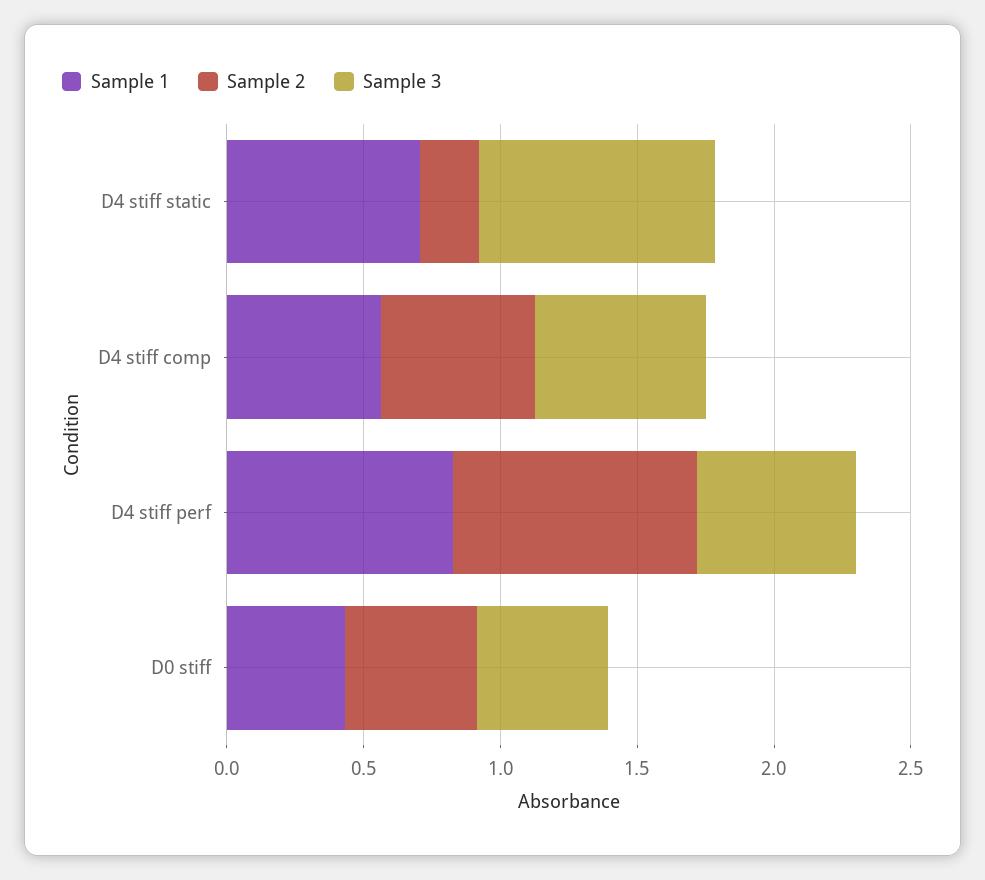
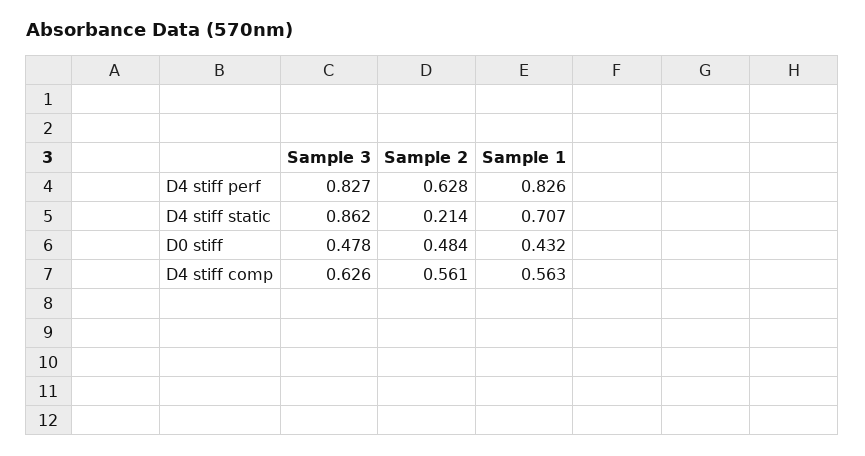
  {
    "Sample 1": {
      "D4 stiff static": 0.707,
      "D4 stiff comp": 0.563,
      "D4 stiff perf": 0.826,
      "D0 stiff": 0.432
    },
    "Sample 2": {
      "D4 stiff static": 0.214,
      "D4 stiff comp": 0.561,
-     "D4 stiff perf": 0.9,
+     "D4 stiff perf": 0.628,
      "D0 stiff": 0.484
    },
    "Sample 3": {
      "D4 stiff static": 0.862,
      "D4 stiff comp": 0.626,
-     "D4 stiff perf": 0.6,
+     "D4 stiff perf": 0.827,
      "D0 stiff": 0.478
    }
  }

